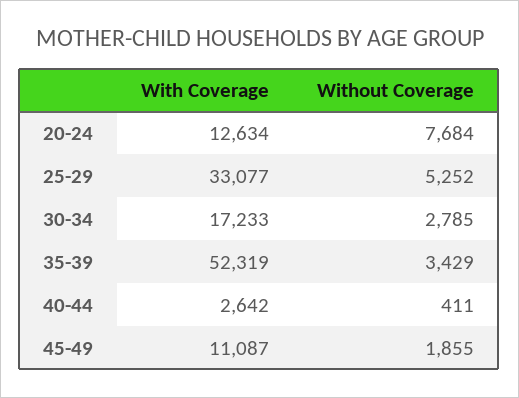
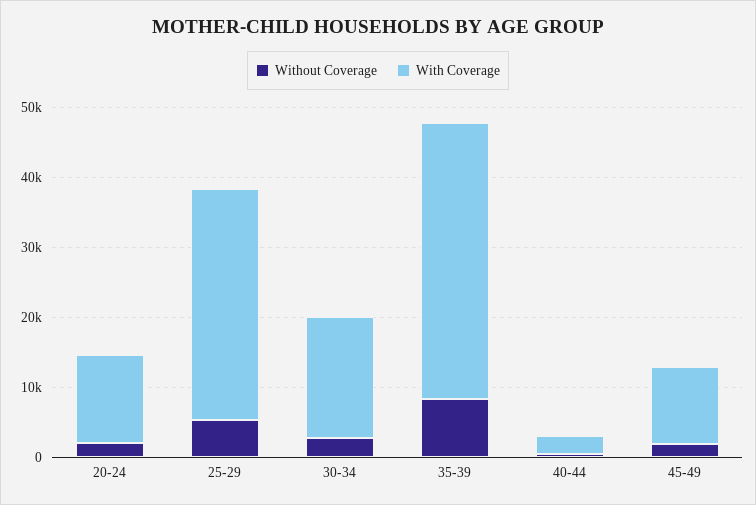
  {
    "With Coverage": {
      "20-24": 12634,
      "25-29": 33077,
      "30-34": 17233,
-     "35-39": 52319,
+     "35-39": 40000,
      "40-44": 2642,
      "45-49": 11087
    },
    "Without Coverage": {
-     "20-24": 7684,
+     "20-24": 2000,
      "25-29": 5252,
      "30-34": 2785,
-     "35-39": 3429,
+     "35-39": 8000,
      "40-44": 411,
      "45-49": 1855
    }
  }

